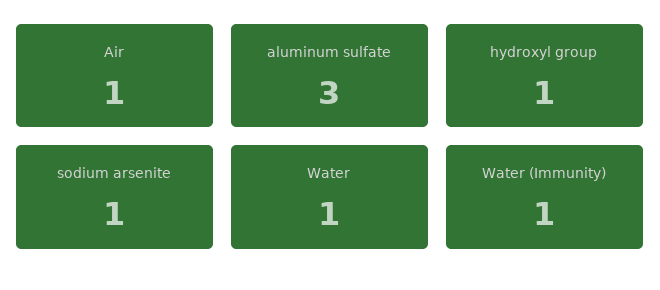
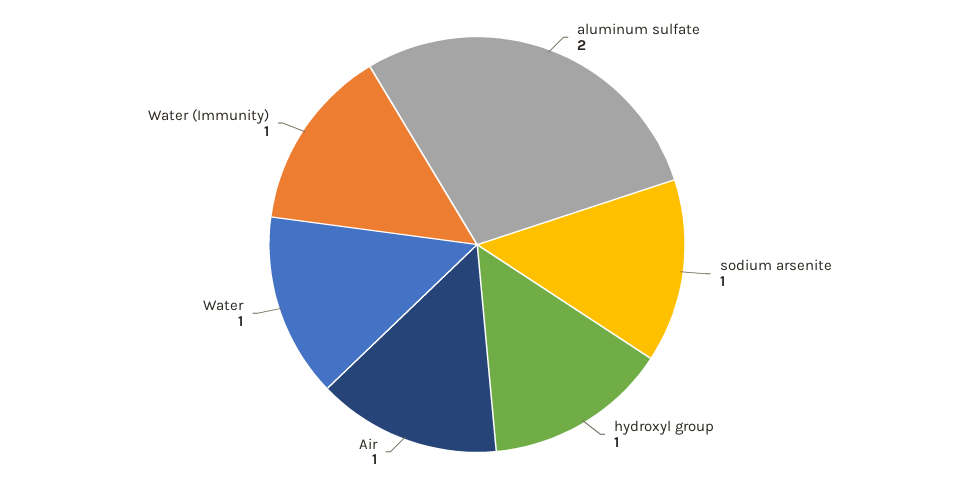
  {
    "Air": 1,
-   "aluminum sulfate": 3,
+   "aluminum sulfate": 2,
    "hydroxyl group": 1,
    "sodium arsenite": 1,
    "Water": 1,
    "Water (Immunity)": 1
  }

